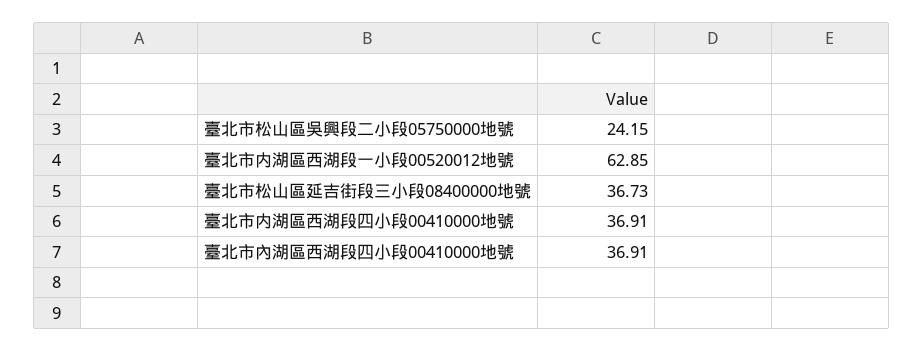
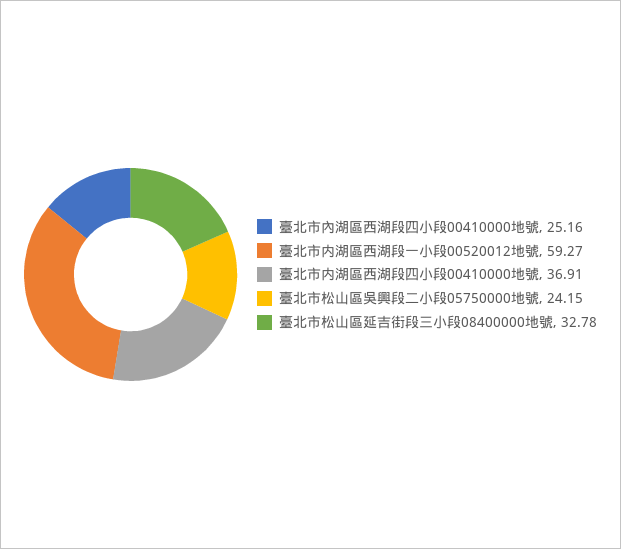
  {
    "臺北市松山區吳興段二小段05750000地號": 24.15,
-   "臺北市内湖區西湖段一小段00520012地號": 62.85,
+   "臺北市内湖區西湖段一小段00520012地號": 59.27,
-   "臺北市松山區延吉街段三小段08400000地號": 36.73,
+   "臺北市松山區延吉街段三小段08400000地號": 32.78,
    "臺北市内湖區西湖段四小段00410000地號": 36.91,
-   "臺北市內湖區西湖段四小段00410000地號": 36.91
+   "臺北市內湖區西湖段四小段00410000地號": 25.16
  }

